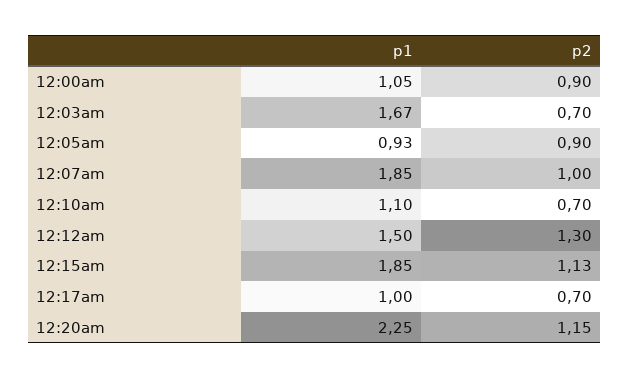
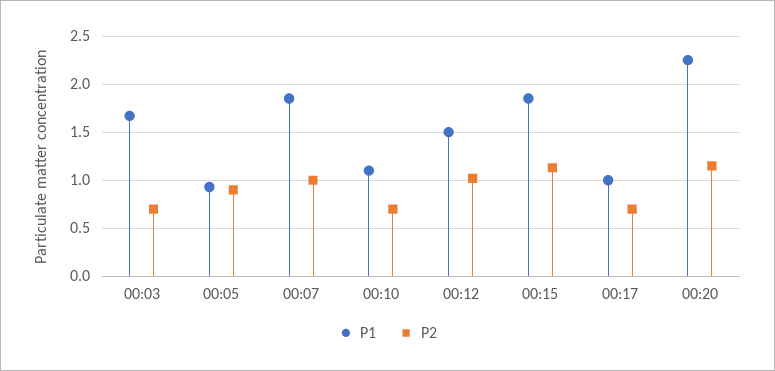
  {
    "p1": {
-     "12:00am": 1.05,
      "12:03am": 1.67,
      "12:05am": 0.93,
      "12:07am": 1.85,
      "12:10am": 1.1,
      "12:12am": 1.5,
      "12:15am": 1.85,
      "12:17am": 1,
      "12:20am": 2.25
    },
    "p2": {
-     "12:00am": 0.9,
      "12:03am": 0.7,
      "12:05am": 0.9,
      "12:07am": 1,
      "12:10am": 0.7,
-     "12:12am": 1.3,
+     "12:12am": 1,
      "12:15am": 1.13,
      "12:17am": 0.7,
      "12:20am": 1.15
    }
  }

